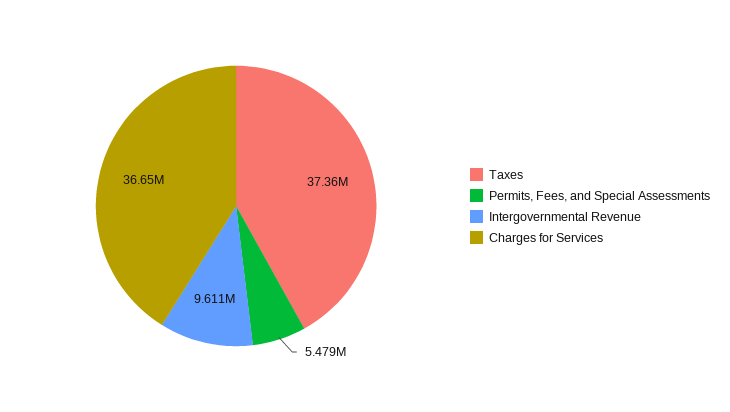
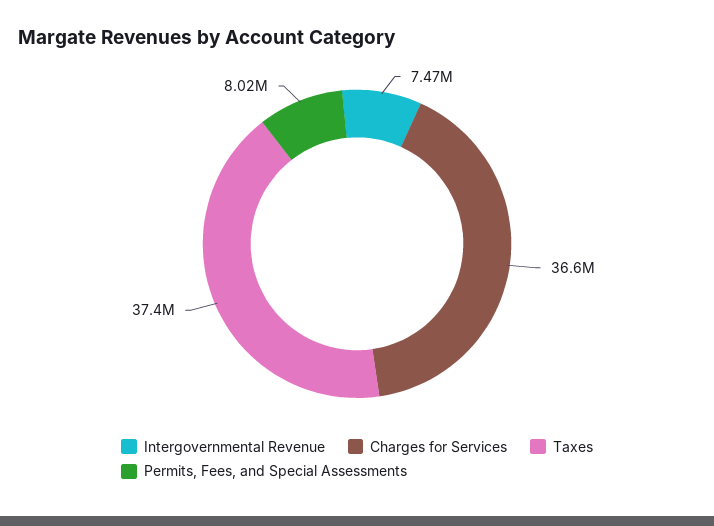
  {
    "Taxes": 37360000,
-   "Permits, Fees, and Special Assessments": 5479000,
+   "Permits, Fees, and Special Assessments": 8020000,
-   "Intergovernmental Revenue": 9611000,
+   "Intergovernmental Revenue": 7470000,
    "Charges for Services": 36650000
  }

